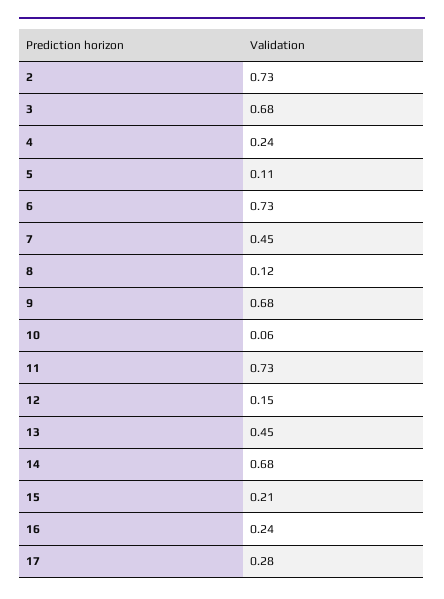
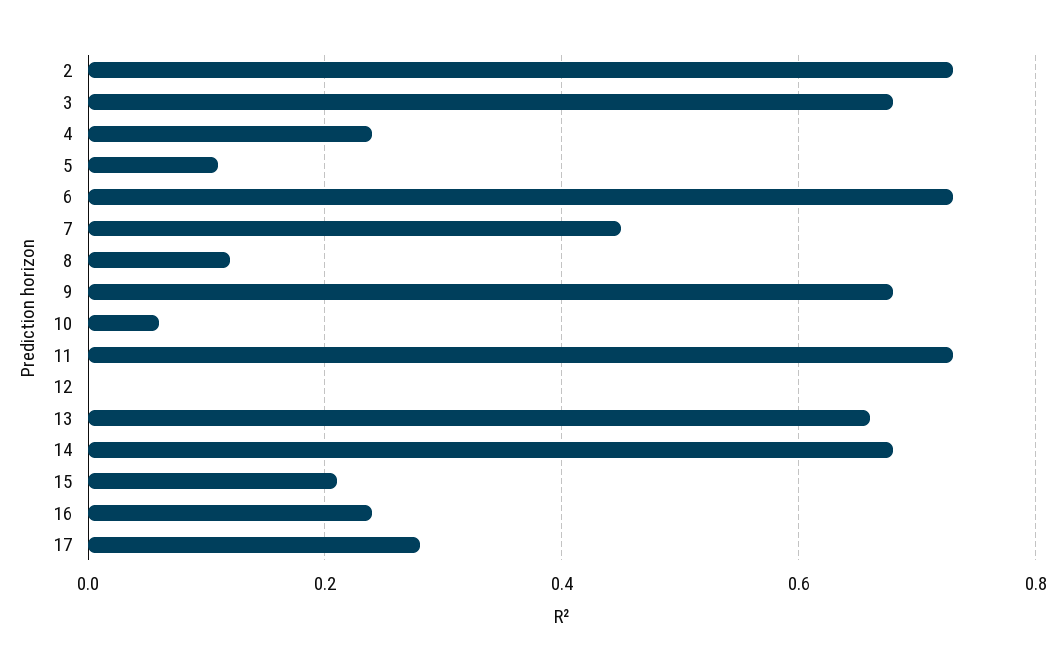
  {
    "2": 0.73,
    "3": 0.68,
    "4": 0.24,
    "5": 0.11,
    "6": 0.73,
    "7": 0.45,
    "8": 0.12,
    "9": 0.68,
    "10": 0.06,
    "11": 0.73,
-   "12": 0.15,
+   "12": 0,
-   "13": 0.45,
+   "13": 0.65,
    "14": 0.68,
    "15": 0.21,
    "16": 0.24,
    "17": 0.28
  }

